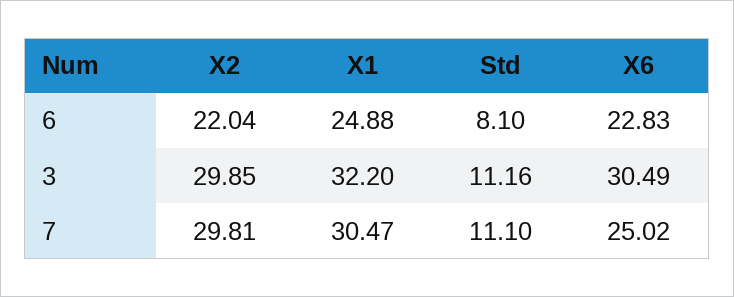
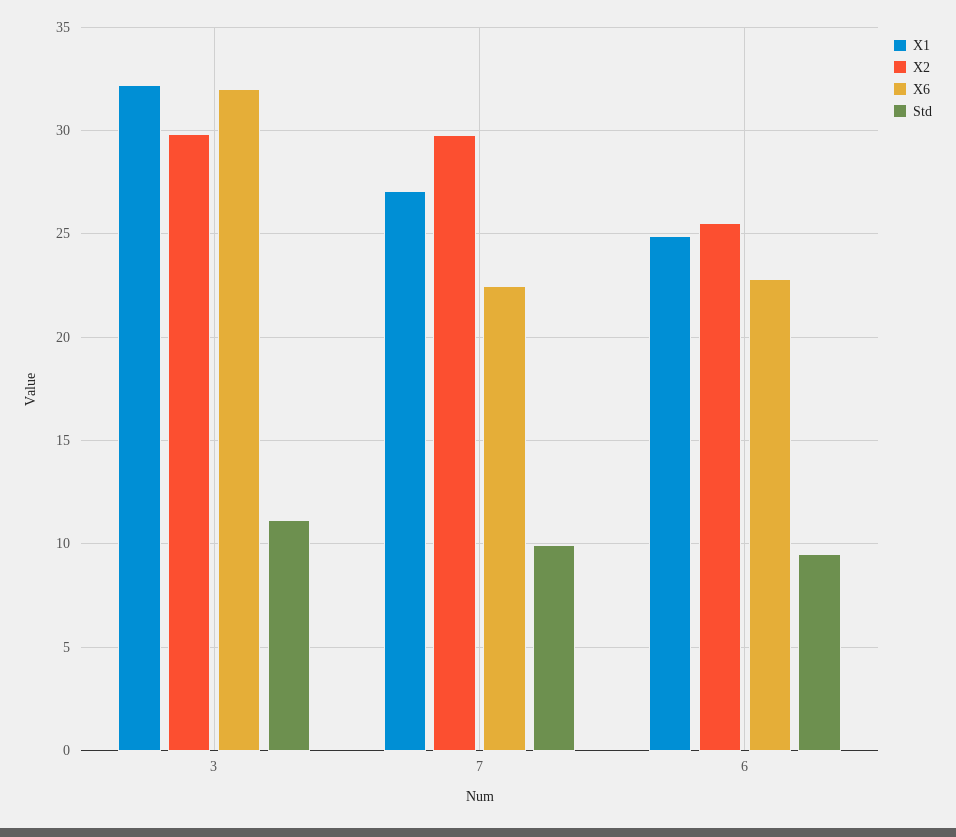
  {
    "X2": {
-     "6": 22.04,
+     "6": 25.5,
      "3": 29.85,
      "7": 29.81
    },
    "X1": {
      "6": 24.88,
      "3": 32.2,
-     "7": 30.47
+     "7": 27
    },
    "Std": {
-     "6": 8.1,
+     "6": 9.5,
      "3": 11.16,
-     "7": 11.1
+     "7": 10
    },
    "X6": {
      "6": 22.83,
-     "3": 30.49,
+     "3": 32,
-     "7": 25.02
+     "7": 22.5
    }
  }

